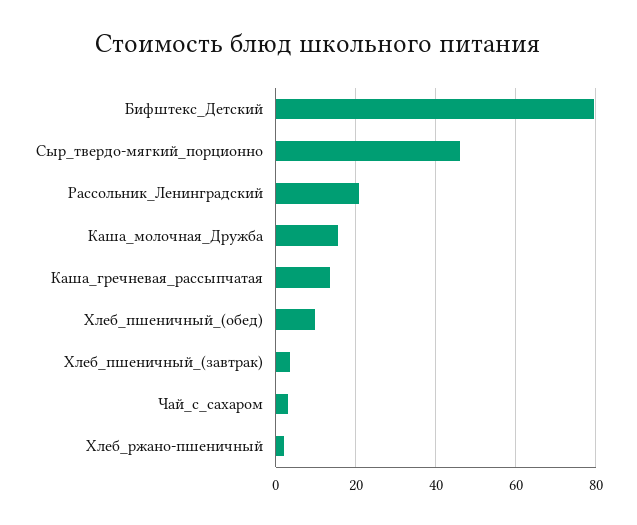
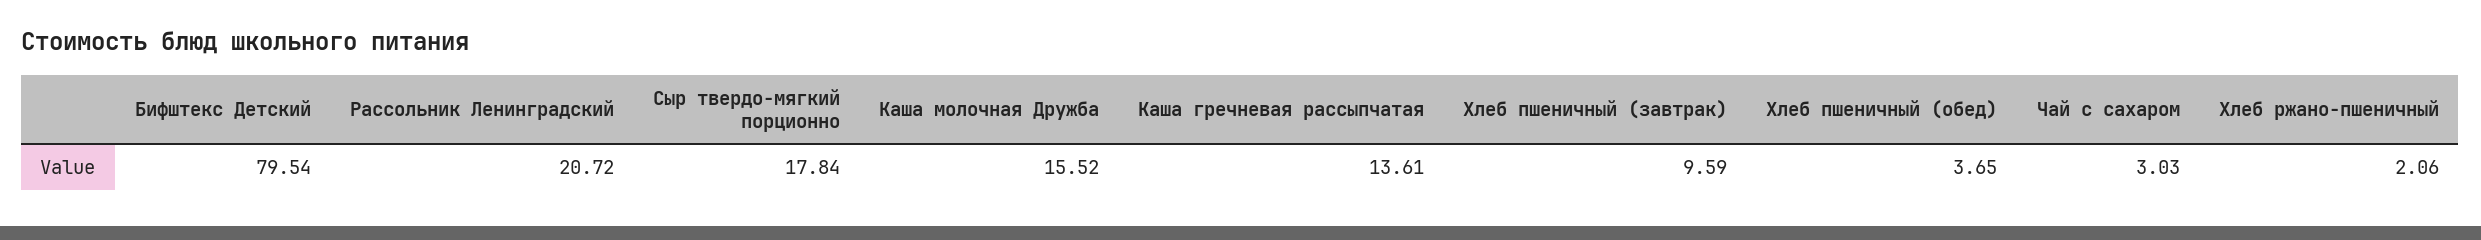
  {
    "Бифштекс_Детский": 79.54,
-   "Сыр_твердо-мягкий_порционно": 46,
+   "Сыр_твердо-мягкий_порционно": 17.84,
    "Рассольник_Ленинградский": 20.72,
    "Каша_молочная_Дружба": 15.52,
    "Каша_гречневая_рассыпчатая": 13.61,
-   "Хлеб_пшеничный_(обед)": 10,
+   "Хлеб_пшеничный_(обед)": 3.65,
-   "Хлеб_пшеничный_(завтрак)": 4,
+   "Хлеб_пшеничный_(завтрак)": 9.59,
    "Чай_с_сахаром": 3.03,
    "Хлеб_ржано-пшеничный": 2.06
  }

